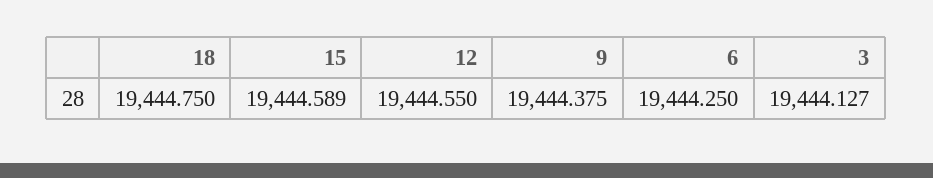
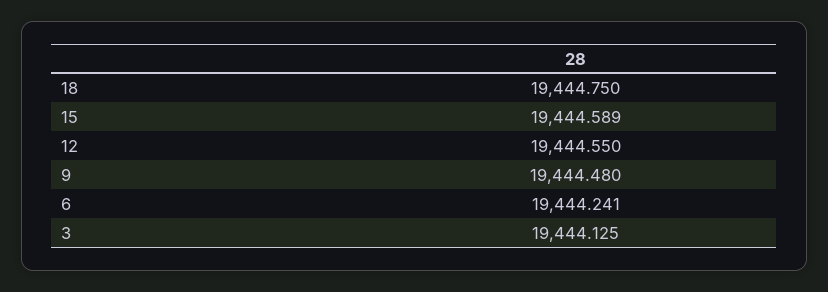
  {
    "18": 19444.75,
    "15": 19444.589,
    "12": 19444.55,
-   "9": 19444.375,
+   "9": 19444.48,
-   "6": 19444.25,
+   "6": 19444.241,
-   "3": 19444.127
+   "3": 19444.125
  }

